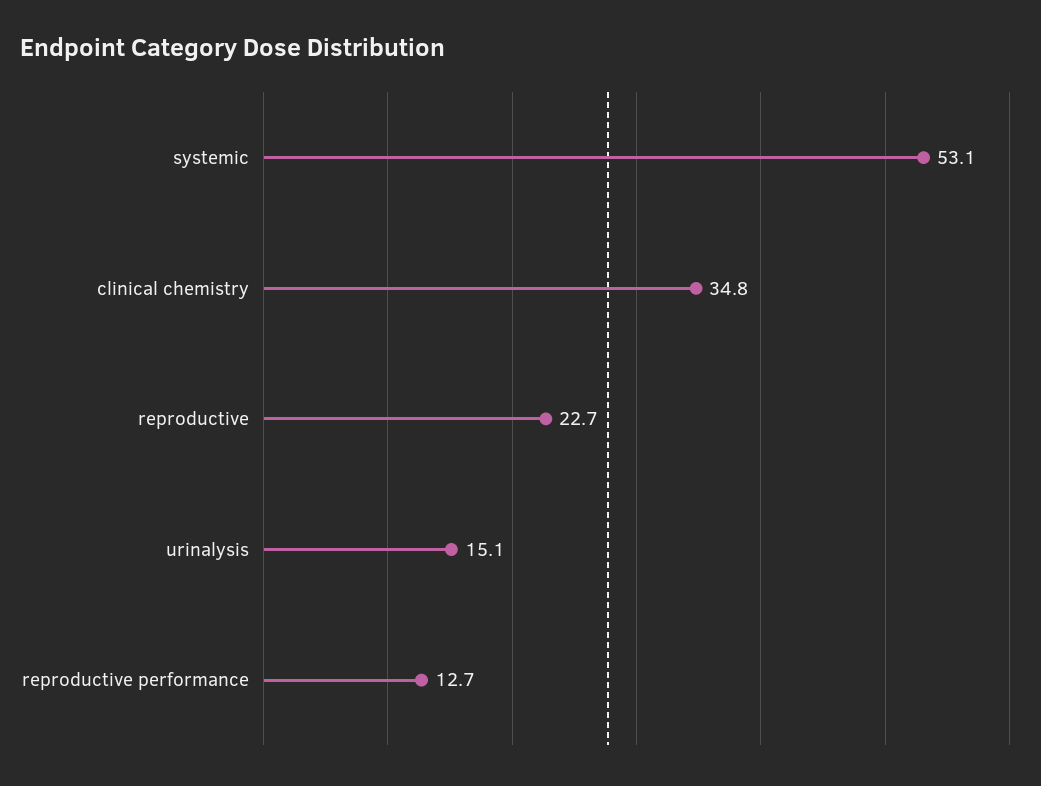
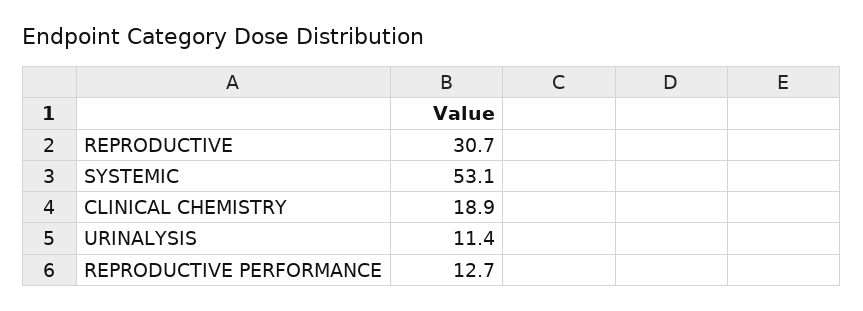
  {
    "systemic": 53.1,
-   "clinical chemistry": 34.8,
+   "clinical chemistry": 18.9,
-   "reproductive": 22.7,
+   "reproductive": 30.7,
-   "urinalysis": 15.1,
+   "urinalysis": 11.4,
    "reproductive performance": 12.7
  }

